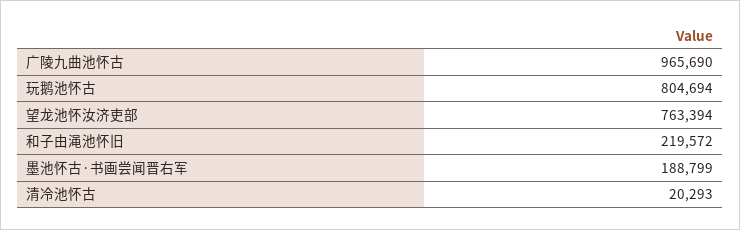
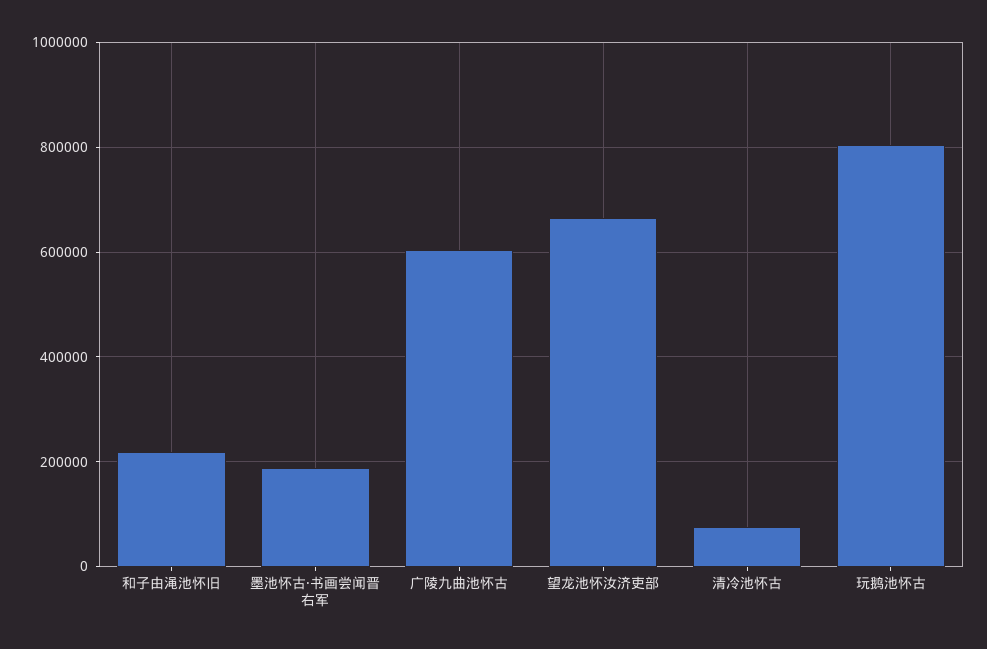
  {
-   "广陵九曲池怀古": 965690,
+   "广陵九曲池怀古": 600000,
    "玩鹅池怀古": 804694,
-   "望龙池怀汝济吏部": 763394,
+   "望龙池怀汝济吏部": 660000,
    "和子由渑池怀旧": 219572,
    "墨池怀古·书画尝闻晋右军": 188799,
-   "清冷池怀古": 20293
+   "清冷池怀古": 80000
  }

